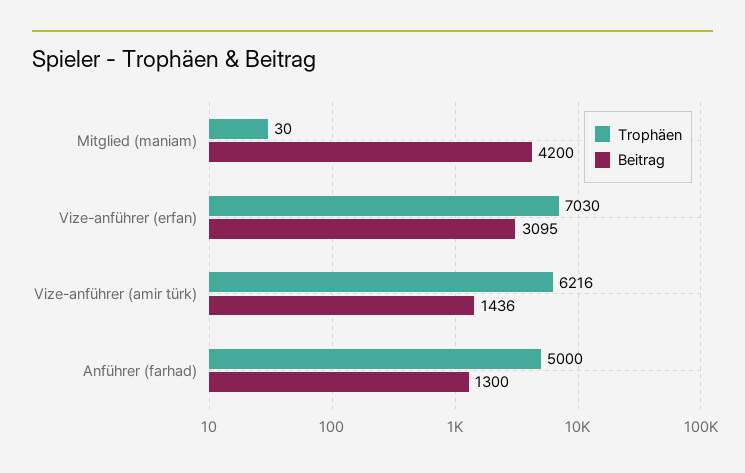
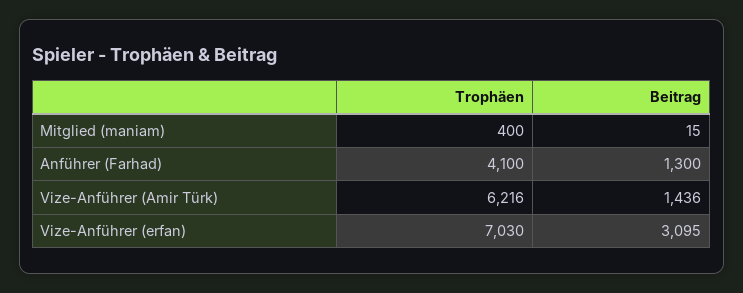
  {
    "Trophäen": {
-     "Mitglied (maniam)": 30,
+     "Mitglied (maniam)": 400,
      "Vize-anführer (erfan)": 7030,
      "Vize-anführer (amir türk)": 6216,
-     "Anführer (farhad)": 5000
+     "Anführer (farhad)": 4100
    },
    "Beitrag": {
-     "Mitglied (maniam)": 4200,
+     "Mitglied (maniam)": 15,
      "Vize-anführer (erfan)": 3095,
      "Vize-anführer (amir türk)": 1436,
      "Anführer (farhad)": 1300
    }
  }

